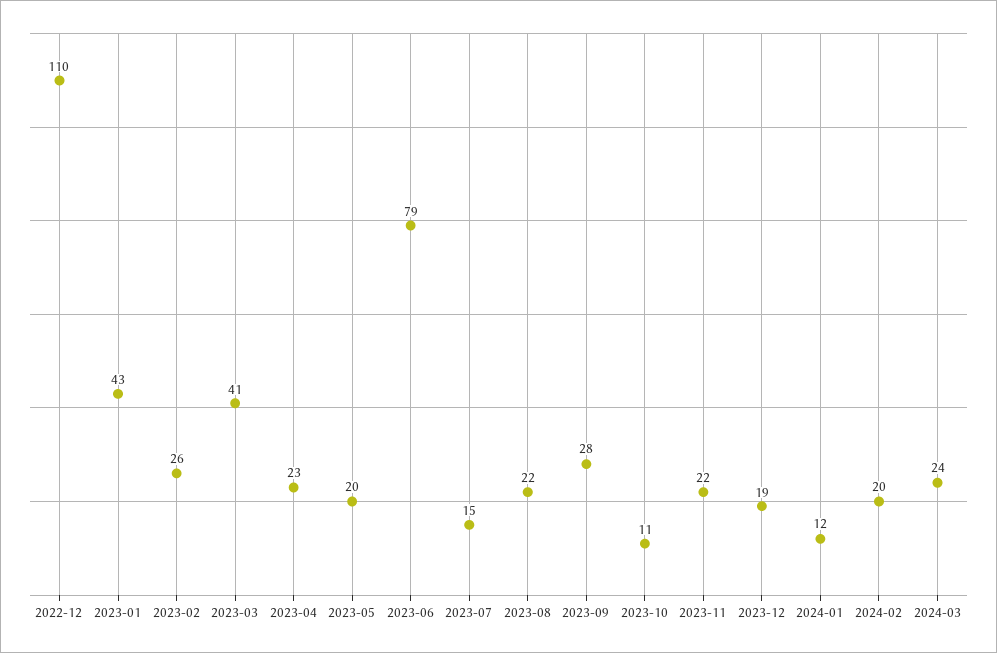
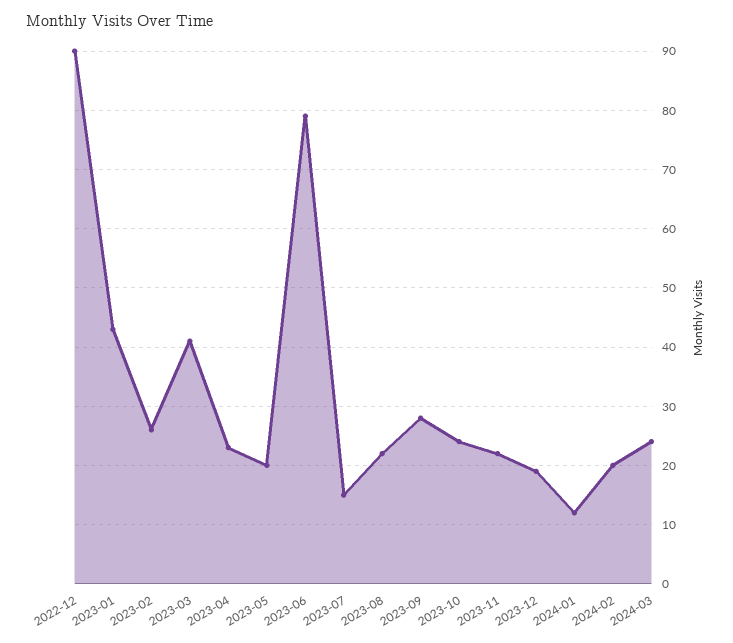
  {
-   "2022-12": 110,
+   "2022-12": 90,
    "2023-01": 43,
    "2023-02": 26,
    "2023-03": 41,
    "2023-04": 23,
    "2023-05": 20,
    "2023-06": 79,
    "2023-07": 15,
    "2023-08": 22,
    "2023-09": 28,
-   "2023-10": 11,
+   "2023-10": 25,
    "2023-11": 22,
    "2023-12": 19,
    "2024-01": 12,
    "2024-02": 20,
    "2024-03": 24
  }

